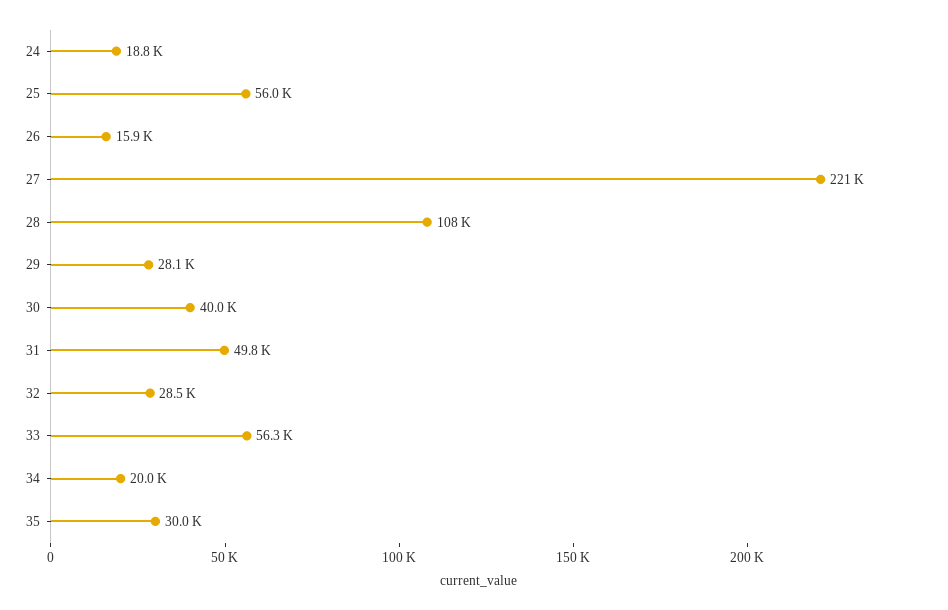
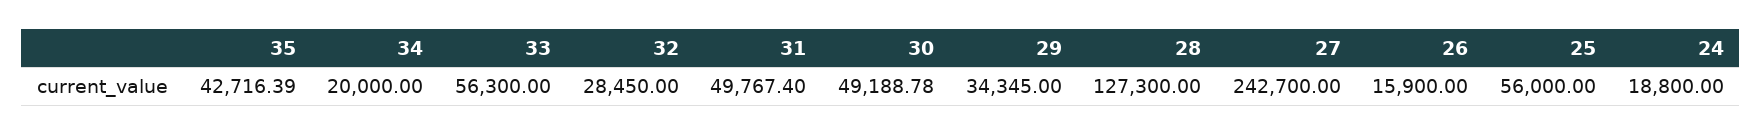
  {
    "24": 18800,
    "25": 56000,
    "26": 15900,
-   "27": 221000,
+   "27": 242700,
-   "28": 108000,
+   "28": 127300,
-   "29": 28100,
+   "29": 34345,
-   "30": 40000,
+   "30": 49188.78,
    "31": 49767.4,
    "32": 28450,
    "33": 56300,
    "34": 20000,
-   "35": 30000
+   "35": 42716.39
  }

